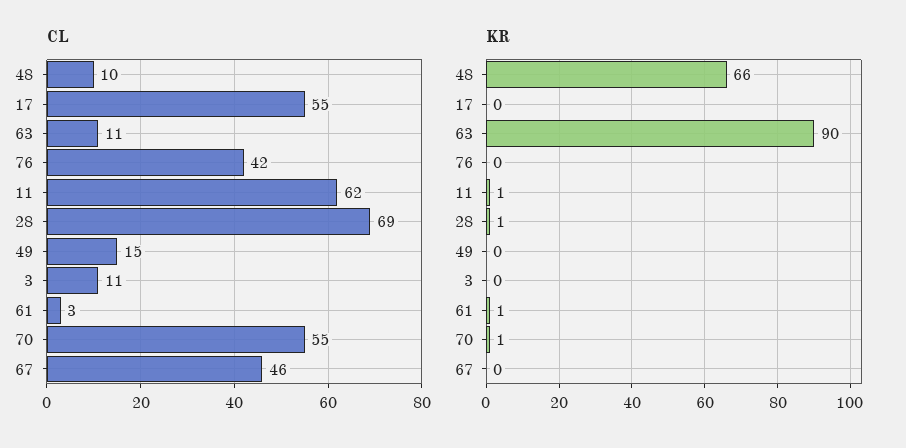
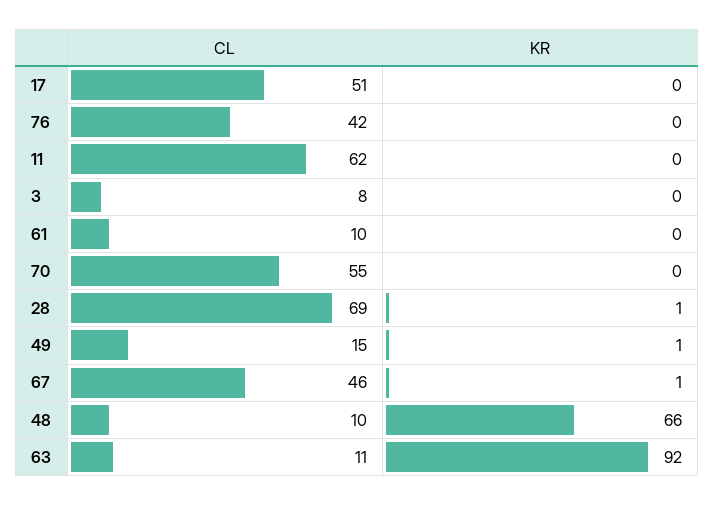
  {
    "CL": {
      "48": 10,
-     "17": 55,
+     "17": 51,
      "63": 11,
      "76": 42,
      "11": 62,
      "28": 69,
      "49": 15,
-     "3": 11,
+     "3": 8,
-     "61": 3,
+     "61": 10,
      "70": 55,
      "67": 46
    },
    "KR": {
      "48": 66,
      "17": 0,
-     "63": 90,
+     "63": 92,
      "76": 0,
-     "11": 1,
+     "11": 0,
      "28": 1,
-     "49": 0,
+     "49": 1,
      "3": 0,
-     "61": 1,
+     "61": 0,
-     "70": 1,
+     "70": 0,
-     "67": 0
+     "67": 1
    }
  }

